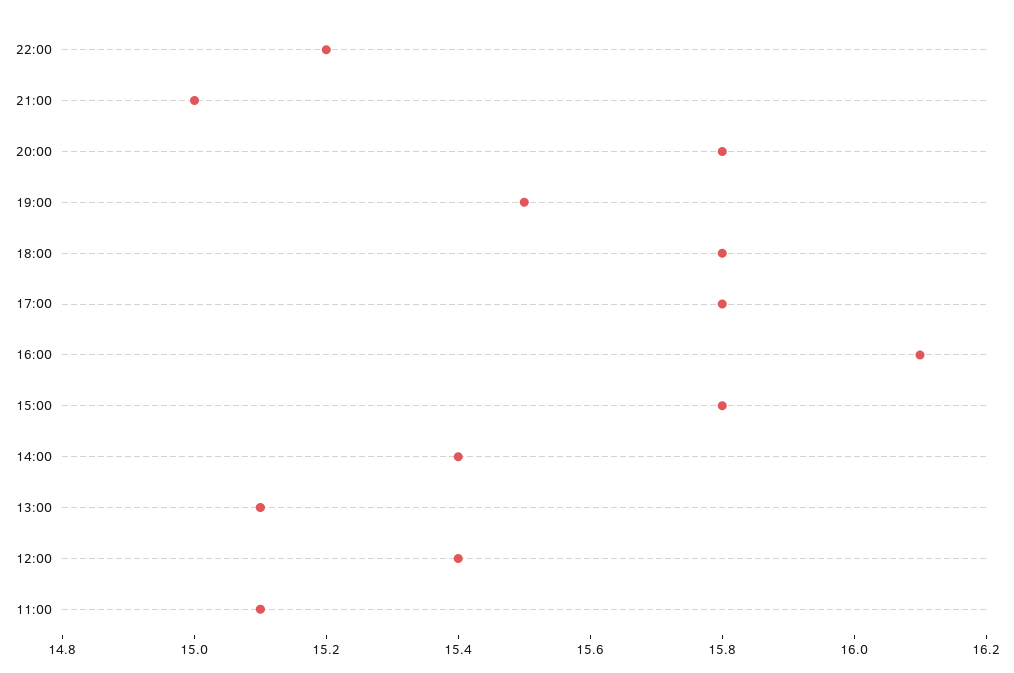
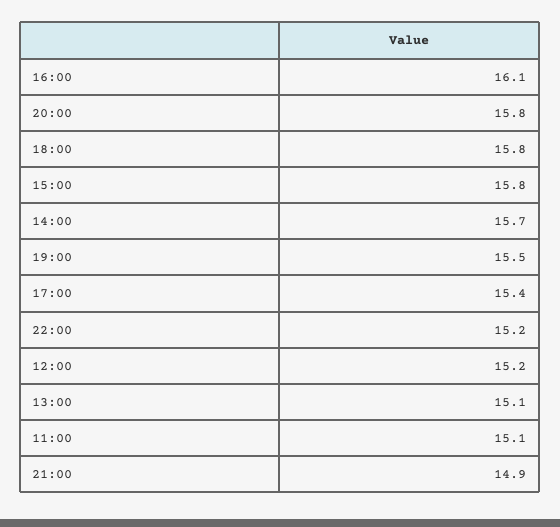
  {
    "22:00": 15.2,
-   "21:00": 15,
+   "21:00": 14.9,
    "20:00": 15.8,
    "19:00": 15.5,
    "18:00": 15.8,
-   "17:00": 15.8,
+   "17:00": 15.4,
    "16:00": 16.1,
    "15:00": 15.8,
-   "14:00": 15.4,
+   "14:00": 15.7,
    "13:00": 15.1,
-   "12:00": 15.4,
+   "12:00": 15.2,
    "11:00": 15.1
  }

